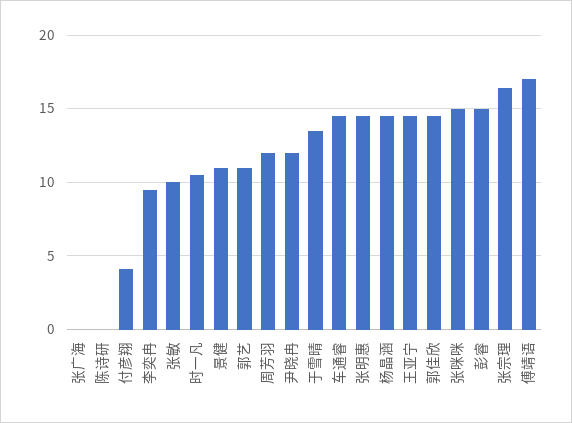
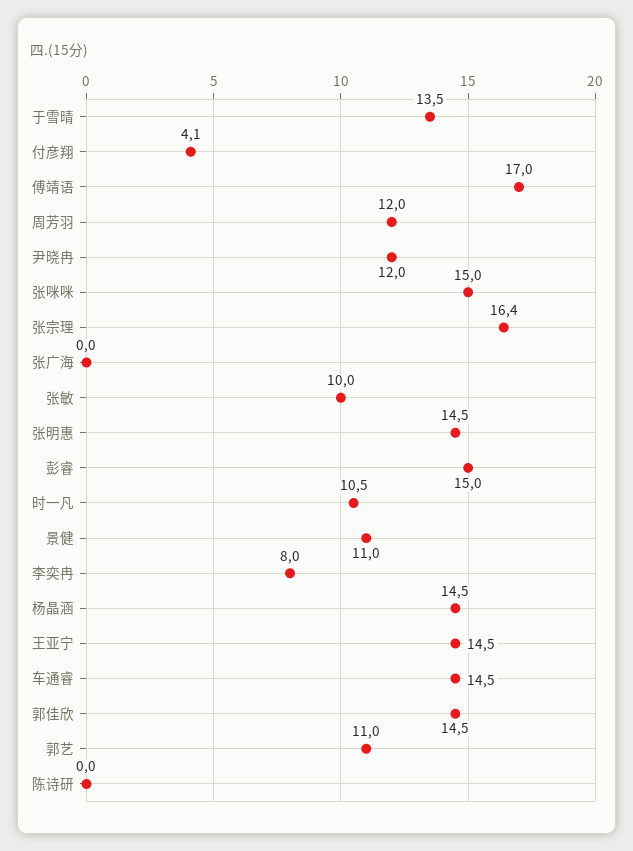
  {
    "张广海": 0,
    "陈诗研": 0,
    "付彦翔": 4.1,
-   "李奕冉": 9.5,
+   "李奕冉": 8,
    "张敏": 10,
    "时一凡": 10.5,
    "景健": 11,
    "郭艺": 11,
    "周芳羽": 12,
    "尹晓冉": 12,
    "于雪晴": 13.5,
    "车通睿": 14.5,
    "张明惠": 14.5,
    "杨晶涵": 14.5,
    "王亚宁": 14.5,
    "郭佳欣": 14.5,
    "张咪咪": 15,
    "彭睿": 15,
    "张宗理": 16.4,
    "傅靖语": 17
  }

